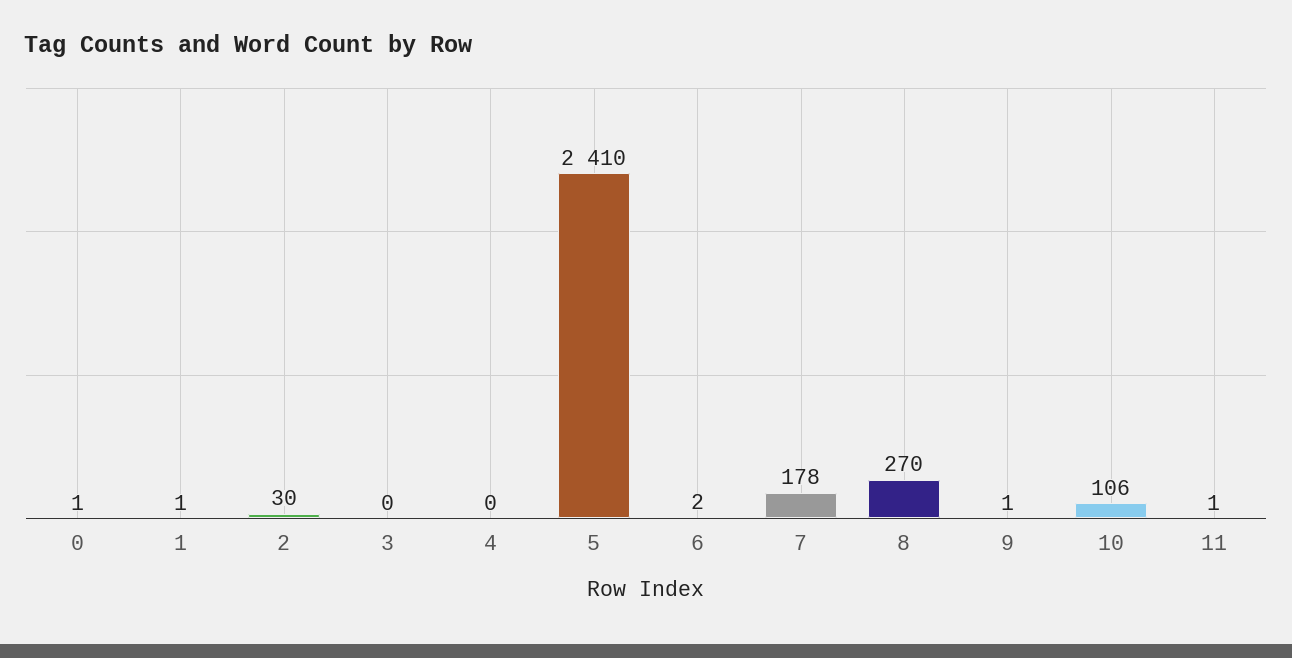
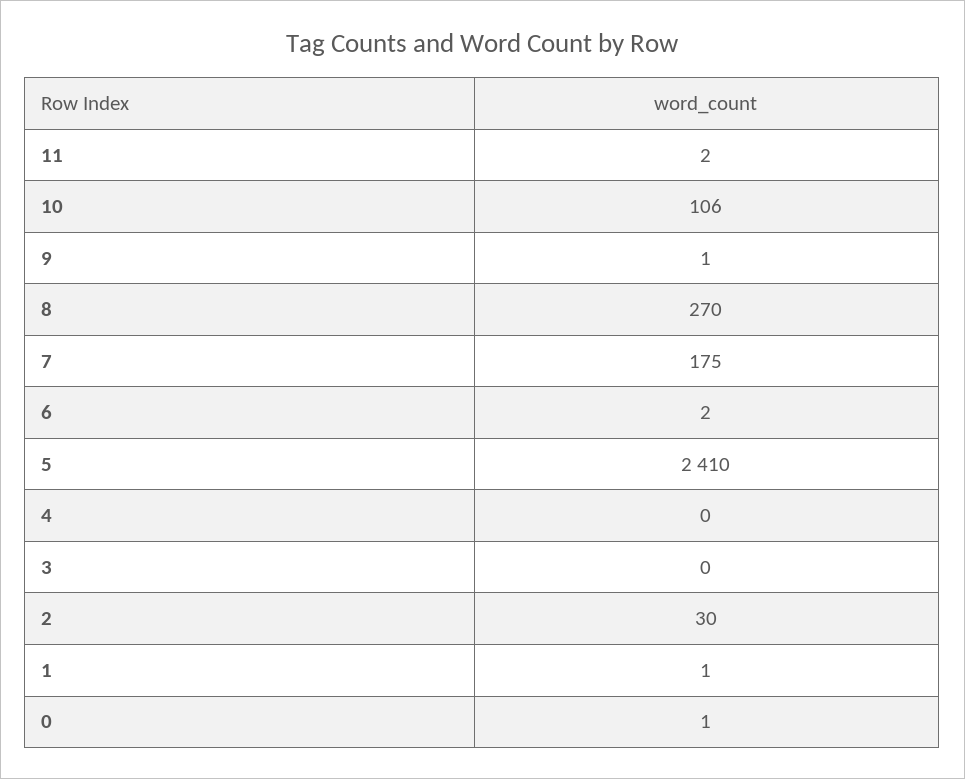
  {
    "0": 1,
    "1": 1,
    "2": 30,
    "3": 0,
    "4": 0,
    "5": 2410,
    "6": 2,
-   "7": 178,
+   "7": 175,
    "8": 270,
    "9": 1,
    "10": 106,
-   "11": 1
+   "11": 2
  }

